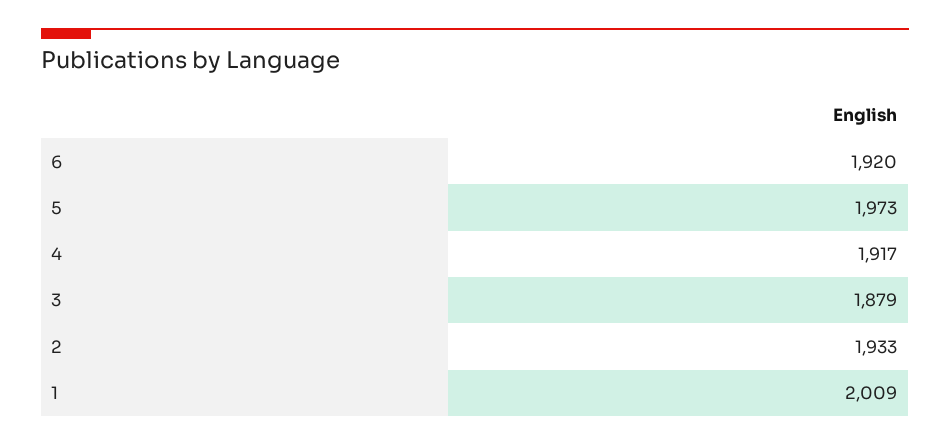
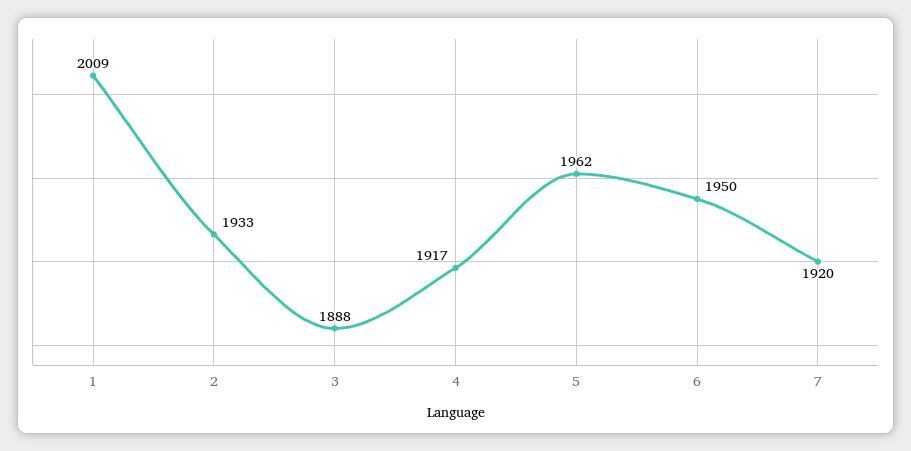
  {
-   "6": 1920,
+   "6": 1950,
-   "5": 1973,
+   "5": 1962,
    "4": 1917,
-   "3": 1879,
+   "3": 1888,
    "2": 1933,
-   "1": 2009
+   "1": 2009,
+   "7": 1920
  }

